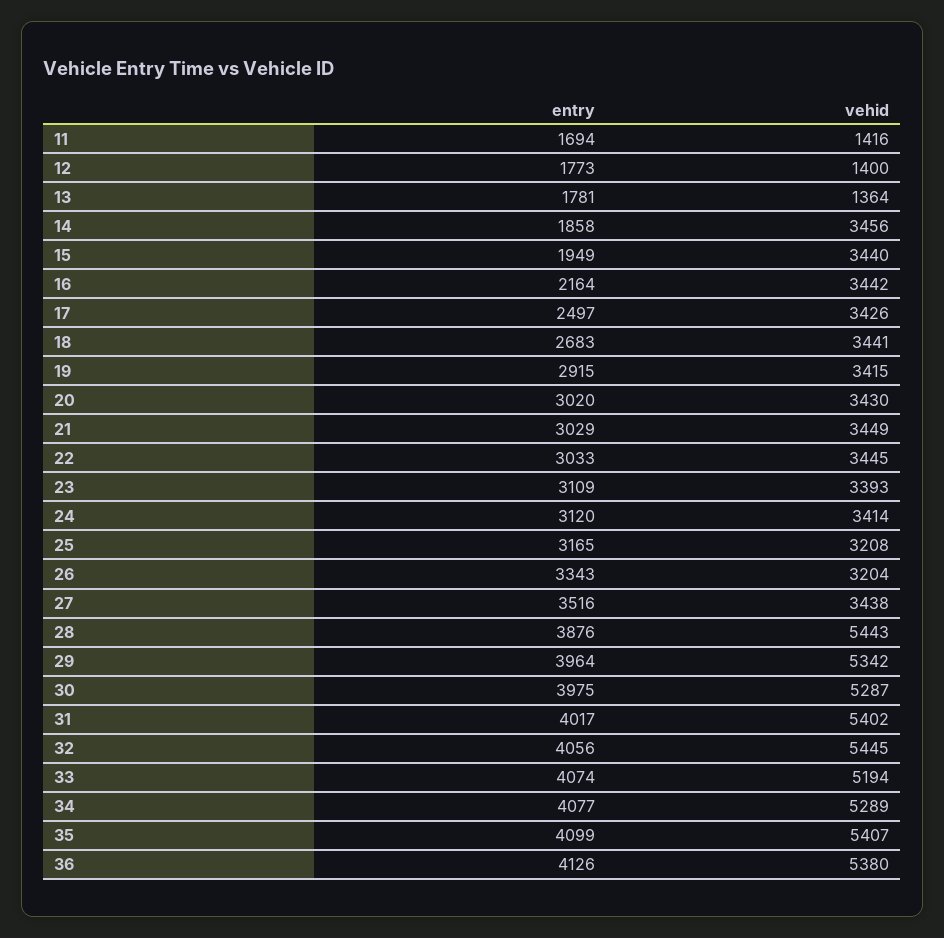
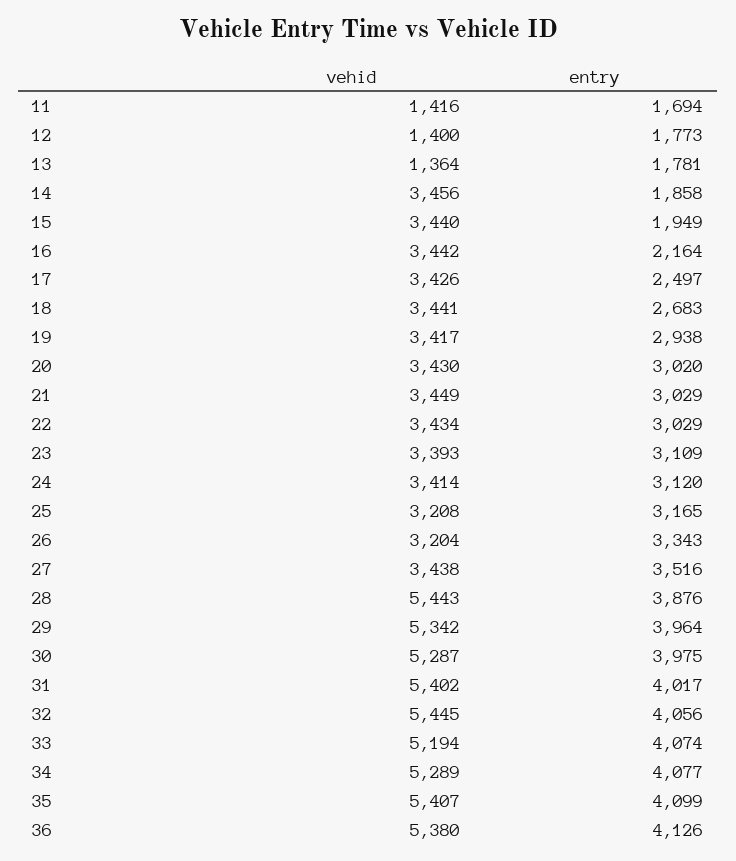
  {
    "entry": {
      "11": 1694,
      "12": 1773,
      "13": 1781,
      "14": 1858,
      "15": 1949,
      "16": 2164,
      "17": 2497,
      "18": 2683,
-     "19": 2915,
+     "19": 2938,
      "20": 3020,
      "21": 3029,
-     "22": 3033,
+     "22": 3029,
      "23": 3109,
      "24": 3120,
      "25": 3165,
      "26": 3343,
      "27": 3516,
      "28": 3876,
      "29": 3964,
      "30": 3975,
      "31": 4017,
      "32": 4056,
      "33": 4074,
      "34": 4077,
      "35": 4099,
      "36": 4126
    },
    "vehid": {
      "11": 1416,
      "12": 1400,
      "13": 1364,
      "14": 3456,
      "15": 3440,
      "16": 3442,
      "17": 3426,
      "18": 3441,
-     "19": 3415,
+     "19": 3417,
      "20": 3430,
      "21": 3449,
-     "22": 3445,
+     "22": 3434,
      "23": 3393,
      "24": 3414,
      "25": 3208,
      "26": 3204,
      "27": 3438,
      "28": 5443,
      "29": 5342,
      "30": 5287,
      "31": 5402,
      "32": 5445,
      "33": 5194,
      "34": 5289,
      "35": 5407,
      "36": 5380
    }
  }

